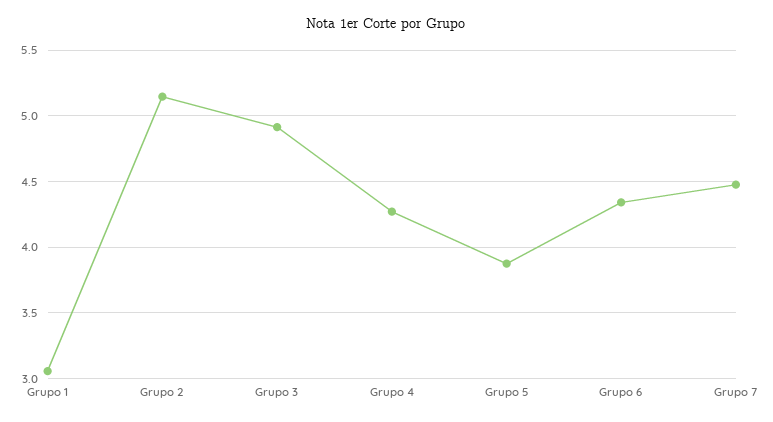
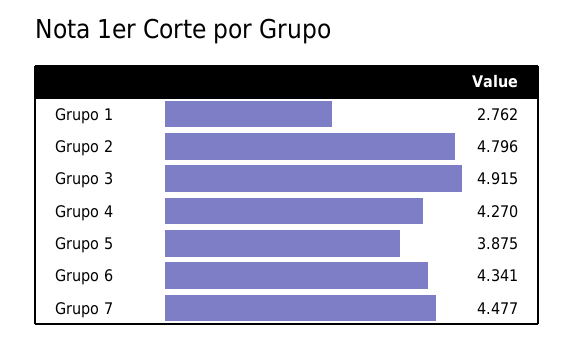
  {
-   "Grupo 1": 3.05,
+   "Grupo 1": 2.762,
-   "Grupo 2": 5.15,
+   "Grupo 2": 4.796,
    "Grupo 3": 4.915,
    "Grupo 4": 4.27,
    "Grupo 5": 3.875,
    "Grupo 6": 4.341,
    "Grupo 7": 4.477
  }

